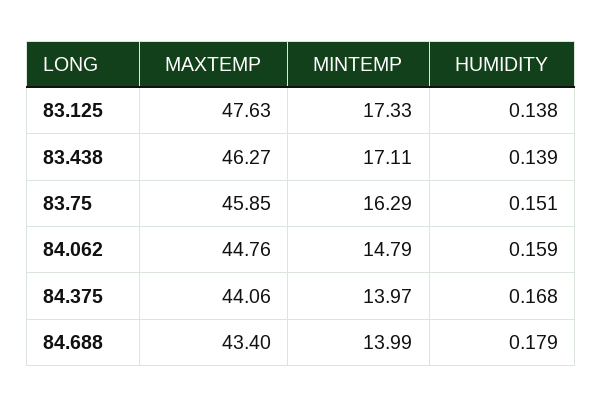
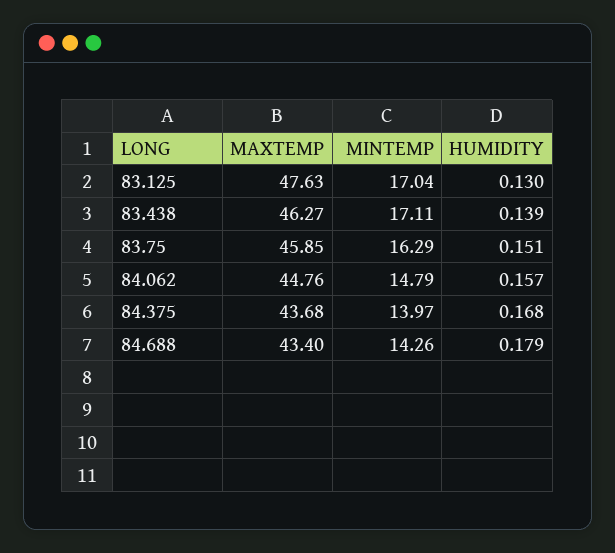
  {
    "MAXTEMP": {
      "83.125": 47.63,
      "83.438": 46.27,
      "83.75": 45.85,
      "84.062": 44.76,
-     "84.375": 44.06,
+     "84.375": 43.68,
      "84.688": 43.4
    },
    "MINTEMP": {
-     "83.125": 17.33,
+     "83.125": 17.04,
      "83.438": 17.11,
      "83.75": 16.29,
      "84.062": 14.79,
      "84.375": 13.97,
-     "84.688": 13.99
+     "84.688": 14.26
    },
    "HUMIDITY": {
-     "83.125": 0.138,
+     "83.125": 0.13,
      "83.438": 0.139,
      "83.75": 0.151,
-     "84.062": 0.159,
+     "84.062": 0.157,
      "84.375": 0.168,
      "84.688": 0.179
    }
  }

